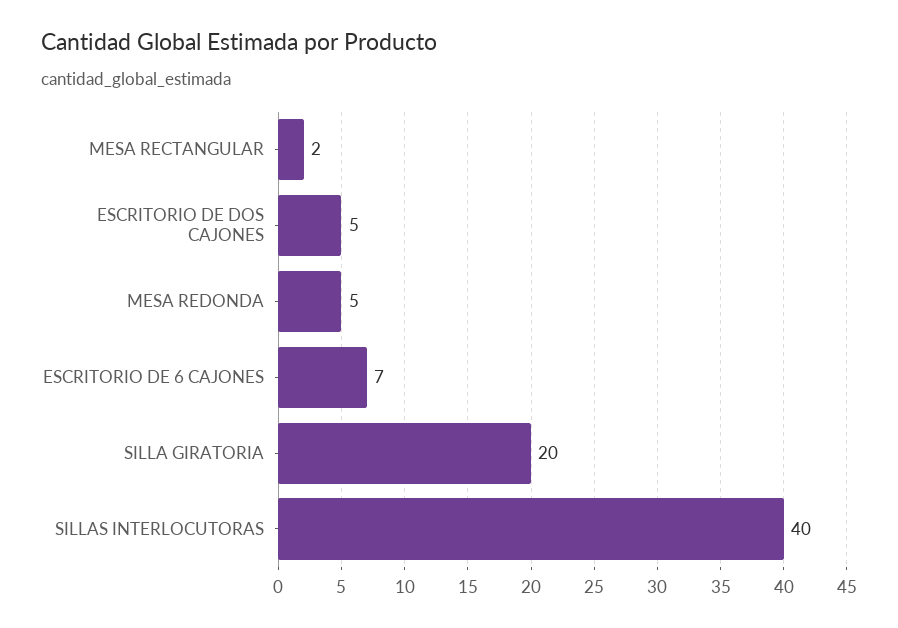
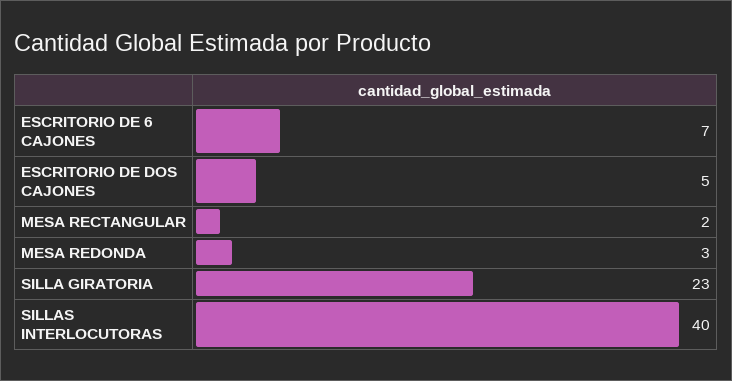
  {
    "MESA RECTANGULAR": 2,
    "ESCRITORIO DE DOS CAJONES": 5,
-   "MESA REDONDA": 5,
+   "MESA REDONDA": 3,
    "ESCRITORIO DE 6 CAJONES": 7,
-   "SILLA GIRATORIA": 20,
+   "SILLA GIRATORIA": 23,
    "SILLAS INTERLOCUTORAS": 40
  }

